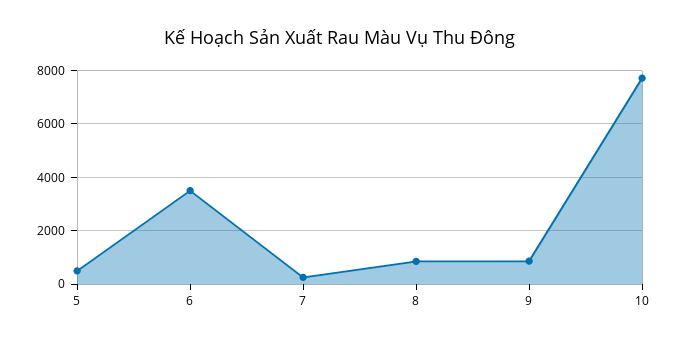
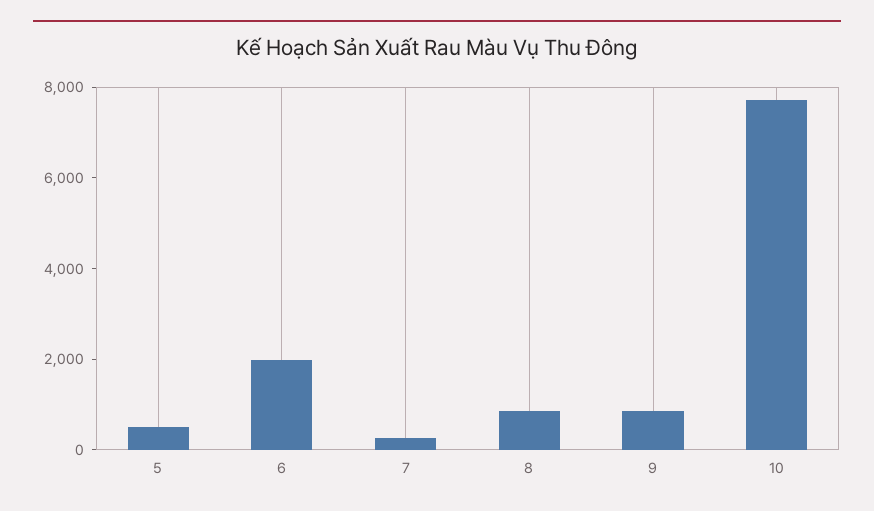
  {
    "5": 500,
-   "6": 3500,
+   "6": 2000,
    "7": 250,
    "8": 750,
    "9": 750,
    "10": 7750
  }

